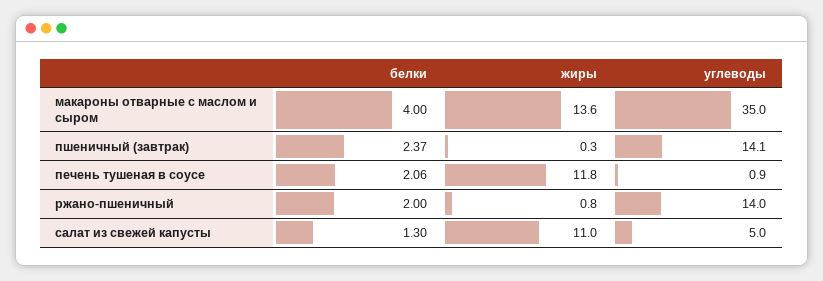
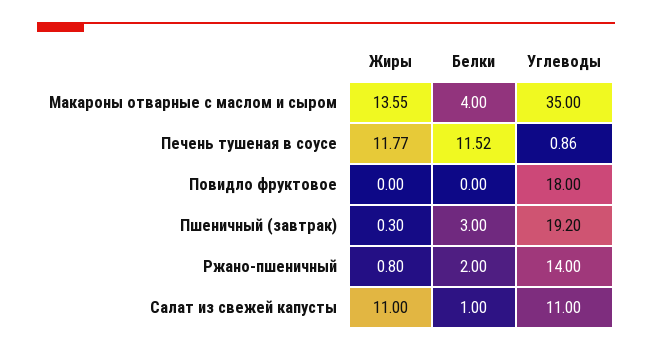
  {
    "белки": {
      "макароны отварные с маслом и сыром": 4,
-     "пшеничный (завтрак)": 2.37,
+     "пшеничный (завтрак)": 3,
-     "печень тушеная в соусе": 2.06,
+     "печень тушеная в соусе": 11.52,
      "ржано-пшеничный": 2,
-     "салат из свежей капусты": 1.3
+     "салат из свежей капусты": 1,
+     "Повидло фруктовое": 0
    },
    "жиры": {
      "макароны отварные с маслом и сыром": 13.55,
      "пшеничный (завтрак)": 0.3,
      "печень тушеная в соусе": 11.77,
      "ржано-пшеничный": 0.8,
-     "салат из свежей капусты": 11
+     "салат из свежей капусты": 11,
+     "Повидло фруктовое": 0
    },
    "углеводы": {
      "макароны отварные с маслом и сыром": 35,
-     "пшеничный (завтрак)": 14.1,
+     "пшеничный (завтрак)": 19.2,
      "печень тушеная в соусе": 0.86,
      "ржано-пшеничный": 14,
-     "салат из свежей капусты": 5
+     "салат из свежей капусты": 11,
+     "Повидло фруктовое": 18
    }
  }

